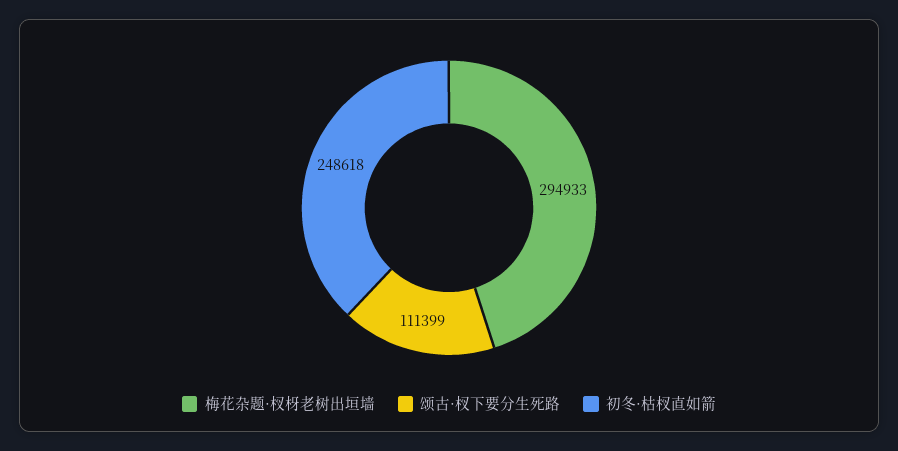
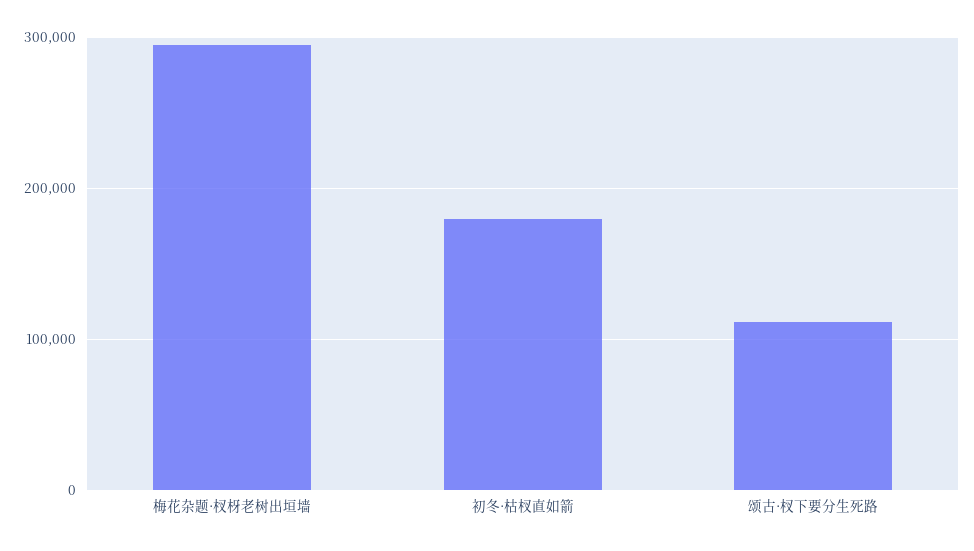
  {
    "梅花杂题·杈枒老树出垣墙": 294933,
    "颂古·杈下要分生死路": 111399,
-   "初冬·枯杈直如箭": 248618
+   "初冬·枯杈直如箭": 180000
  }

